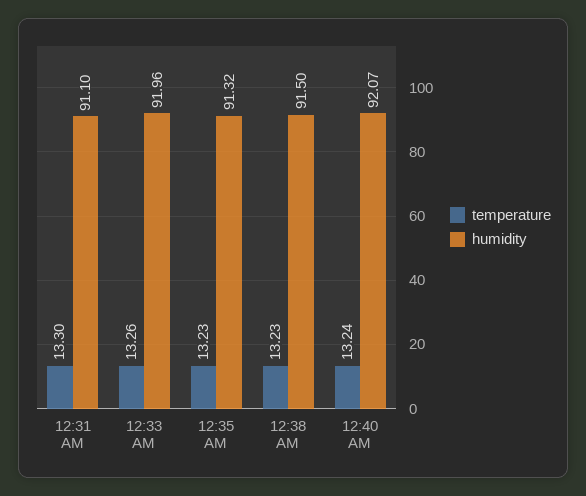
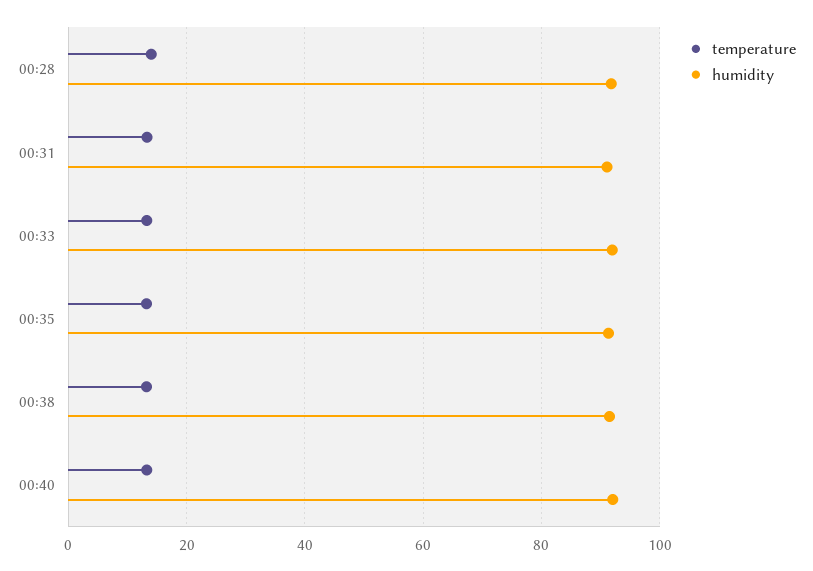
  {
    "temperature": {
      "12:31 AM": 13.3,
      "12:33 AM": 13.26,
      "12:35 AM": 13.23,
      "12:38 AM": 13.23,
-     "12:40 AM": 13.24
+     "12:40 AM": 13.24,
+     "00:28": 14
    },
    "humidity": {
      "12:31 AM": 91.1,
      "12:33 AM": 91.96,
      "12:35 AM": 91.32,
      "12:38 AM": 91.5,
-     "12:40 AM": 92.07
+     "12:40 AM": 92.07,
+     "00:28": 92
    }
  }

